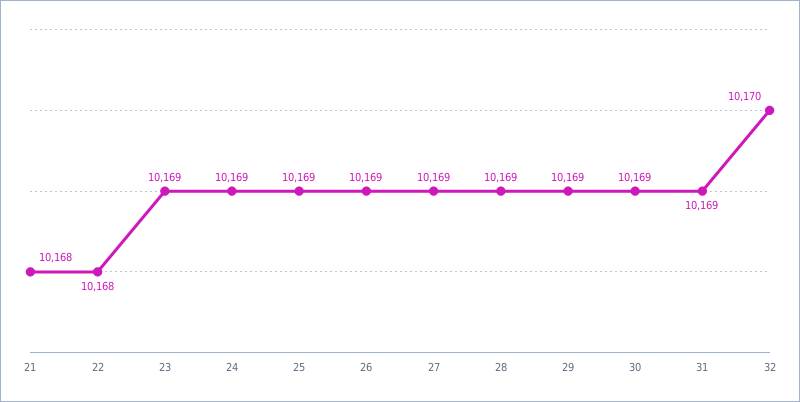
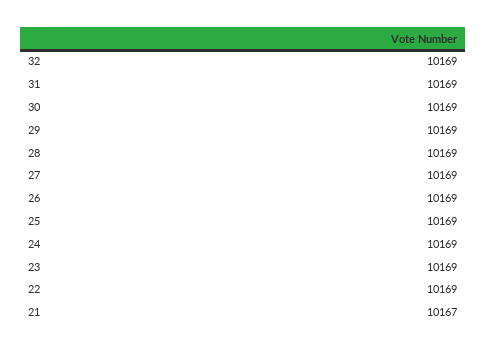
  {
-   "21": 10168,
+   "21": 10167,
-   "22": 10168,
+   "22": 10169,
    "23": 10169,
    "24": 10169,
    "25": 10169,
    "26": 10169,
    "27": 10169,
    "28": 10169,
    "29": 10169,
    "30": 10169,
    "31": 10169,
-   "32": 10170
+   "32": 10169
  }

